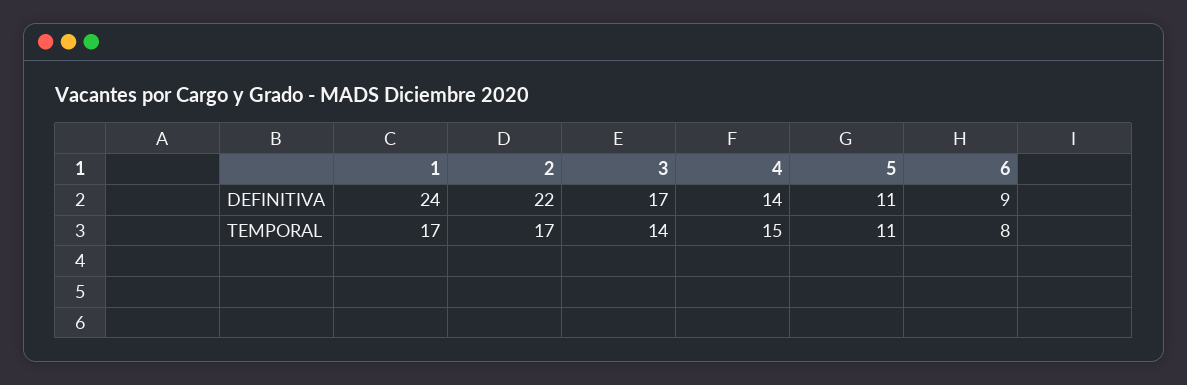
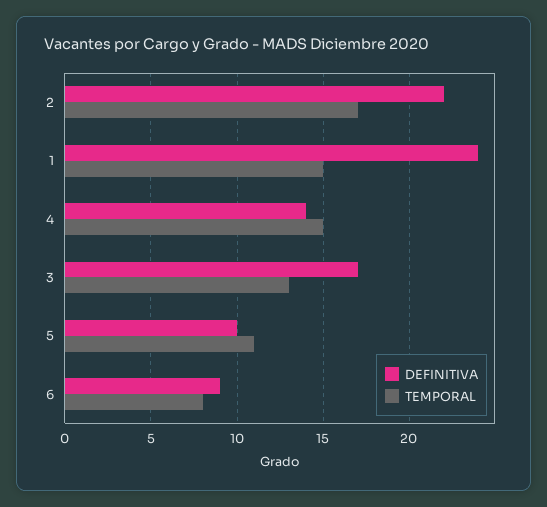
  {
    "DEFINITIVA": {
      "1": 24,
      "2": 22,
      "3": 17,
      "4": 14,
-     "5": 11,
+     "5": 10,
      "6": 9
    },
    "TEMPORAL": {
-     "1": 17,
+     "1": 15,
      "2": 17,
-     "3": 14,
+     "3": 13,
      "4": 15,
      "5": 11,
      "6": 8
    }
  }

